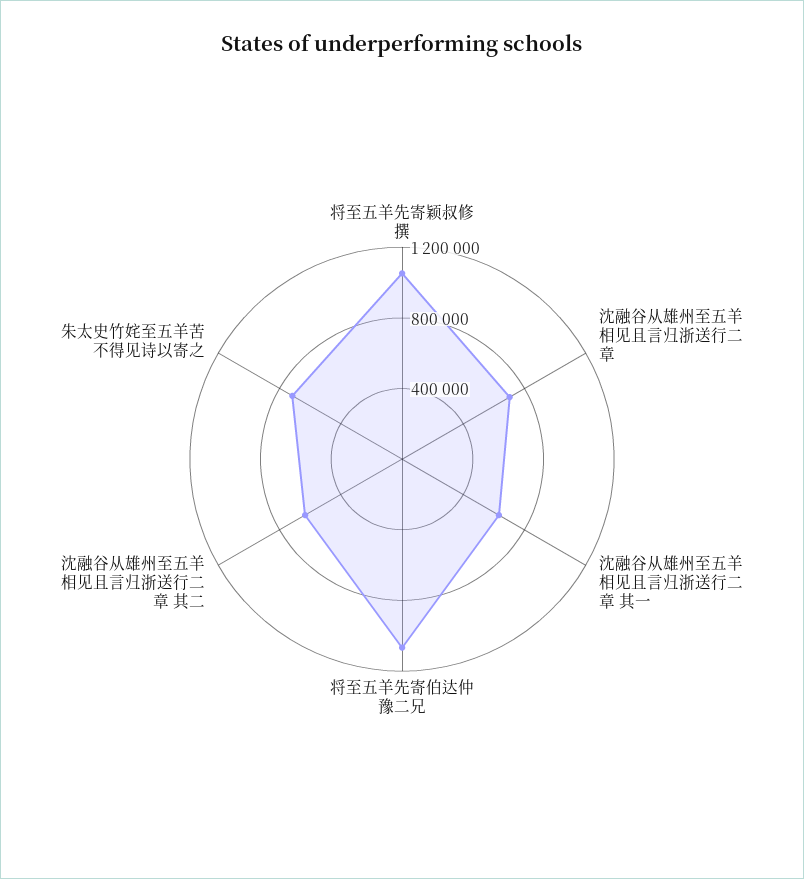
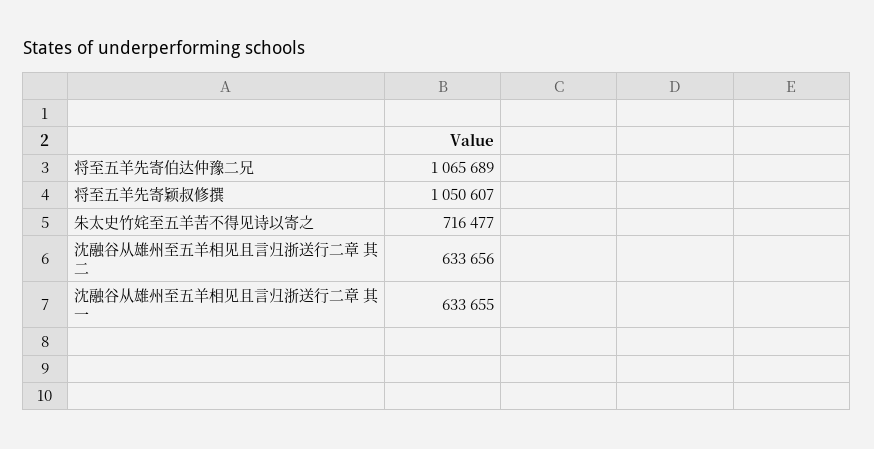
  {
    "将至五羊先寄颖叔修撰": 1050607,
-   "沈融谷从雄州至五羊相见且言归浙送行二章": 700000,
    "沈融谷从雄州至五羊相见且言归浙送行二章 其一": 633655,
    "将至五羊先寄伯达仲豫二兄": 1065689,
    "沈融谷从雄州至五羊相见且言归浙送行二章 其二": 633656,
    "朱太史竹姹至五羊苦不得见诗以寄之": 716477
  }

